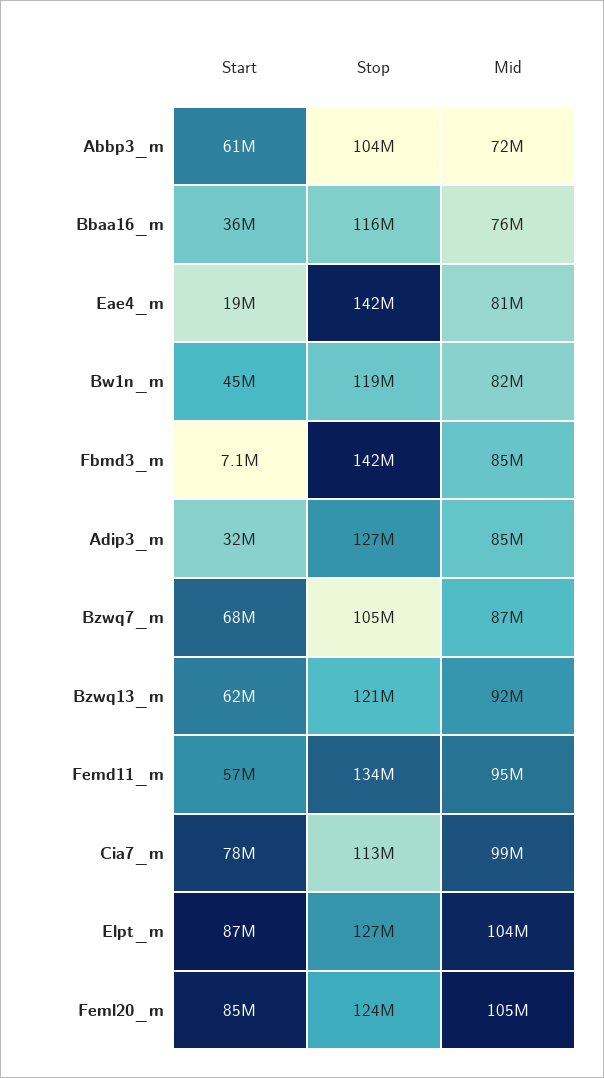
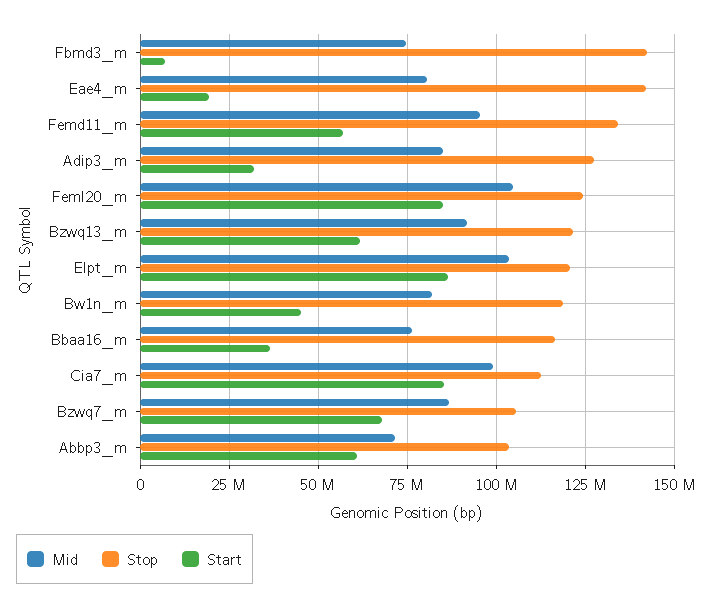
  {
    "Start": {
      "Abbp3_m": 61000000,
      "Bbaa16_m": 36000000,
      "Eae4_m": 19000000,
      "Bw1n_m": 45000000,
      "Fbmd3_m": 7100000,
      "Adip3_m": 32000000,
      "Bzwq7_m": 68000000,
      "Bzwq13_m": 62000000,
      "Femd11_m": 57000000,
-     "Cia7_m": 78000000,
+     "Cia7_m": 85000000,
      "Elpt_m": 87000000,
      "Feml20_m": 85000000
    },
    "Stop": {
      "Abbp3_m": 104000000,
      "Bbaa16_m": 116000000,
      "Eae4_m": 142000000,
      "Bw1n_m": 119000000,
      "Fbmd3_m": 142000000,
      "Adip3_m": 127000000,
      "Bzwq7_m": 105000000,
      "Bzwq13_m": 121000000,
      "Femd11_m": 134000000,
      "Cia7_m": 113000000,
-     "Elpt_m": 127000000,
+     "Elpt_m": 120000000,
      "Feml20_m": 124000000
    },
    "Mid": {
      "Abbp3_m": 72000000,
      "Bbaa16_m": 76000000,
      "Eae4_m": 81000000,
      "Bw1n_m": 82000000,
-     "Fbmd3_m": 85000000,
+     "Fbmd3_m": 75000000,
      "Adip3_m": 85000000,
      "Bzwq7_m": 87000000,
      "Bzwq13_m": 92000000,
      "Femd11_m": 95000000,
      "Cia7_m": 99000000,
      "Elpt_m": 104000000,
      "Feml20_m": 105000000
    }
  }

